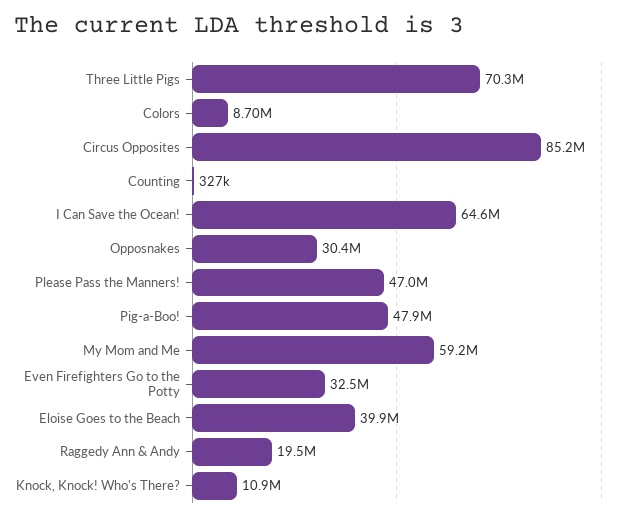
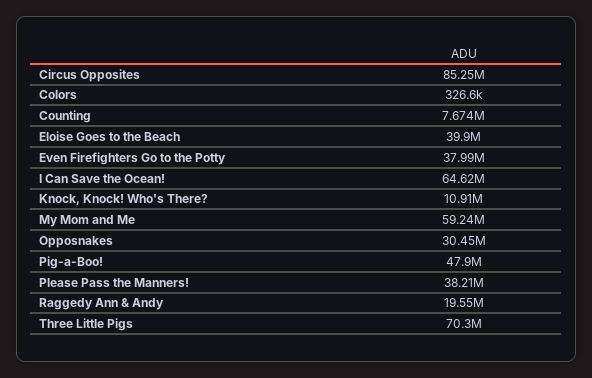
  {
    "Three Little Pigs": 70300000,
-   "Colors": 8700000,
+   "Colors": 326600,
    "Circus Opposites": 85250000,
-   "Counting": 327000,
+   "Counting": 7674000,
    "I Can Save the Ocean!": 64620000,
    "Opposnakes": 30450000,
-   "Please Pass the Manners!": 47000000,
+   "Please Pass the Manners!": 38210000,
    "Pig-a-Boo!": 47900000,
    "My Mom and Me": 59240000,
-   "Even Firefighters Go to the Potty": 32500000,
+   "Even Firefighters Go to the Potty": 37990000,
    "Eloise Goes to the Beach": 39900000,
    "Raggedy Ann & Andy": 19550000,
    "Knock, Knock! Who's There?": 10910000
  }

